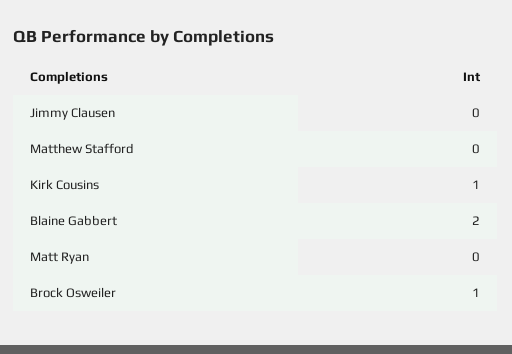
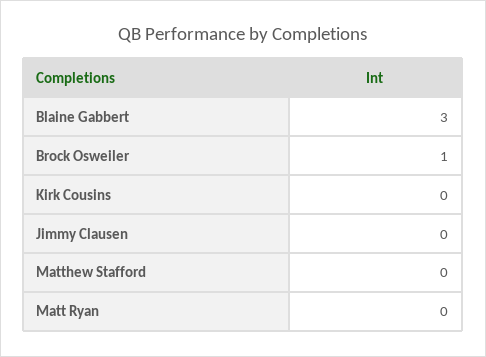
  {
    "Jimmy Clausen": 0,
    "Matthew Stafford": 0,
-   "Kirk Cousins": 1,
+   "Kirk Cousins": 0,
-   "Blaine Gabbert": 2,
+   "Blaine Gabbert": 3,
    "Matt Ryan": 0,
    "Brock Osweiler": 1
  }

